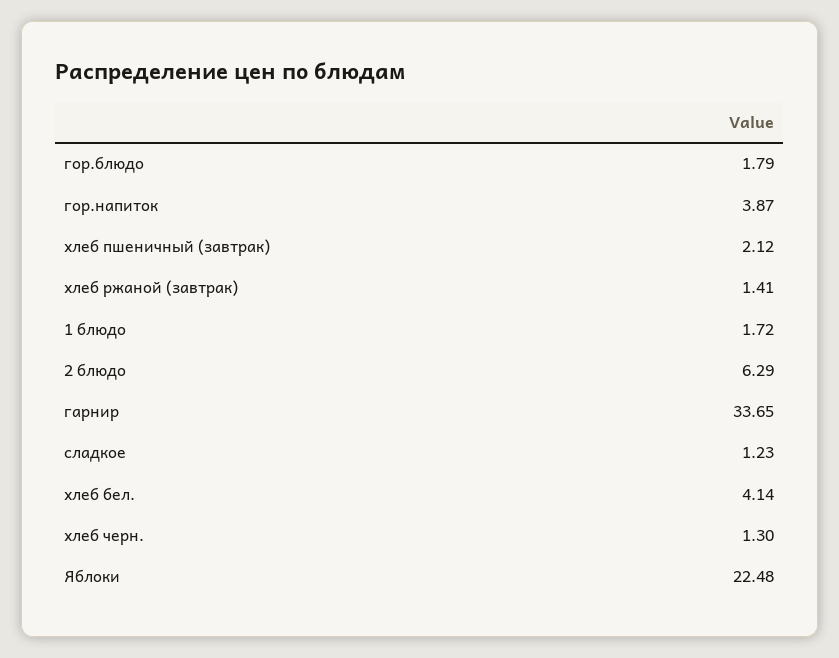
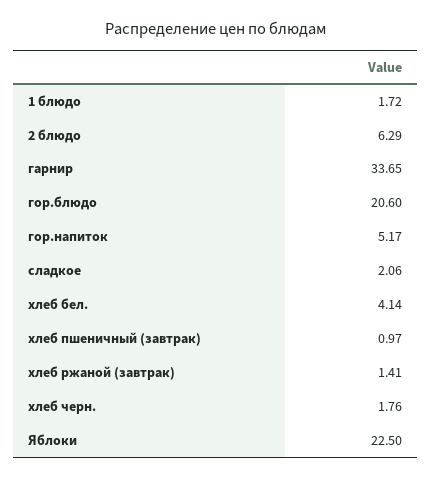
  {
-   "гор.блюдо": 1.79,
+   "гор.блюдо": 20.6,
-   "гор.напиток": 3.87,
+   "гор.напиток": 5.17,
-   "хлеб пшеничный (завтрак)": 2.12,
+   "хлеб пшеничный (завтрак)": 0.97,
    "хлеб ржаной (завтрак)": 1.41,
    "1 блюдо": 1.72,
    "2 блюдо": 6.29,
    "гарнир": 33.65,
-   "сладкое": 1.23,
+   "сладкое": 2.06,
    "хлеб бел.": 4.14,
-   "хлеб черн.": 1.3,
+   "хлеб черн.": 1.76,
-   "Яблоки": 22.48
+   "Яблоки": 22.5
  }

